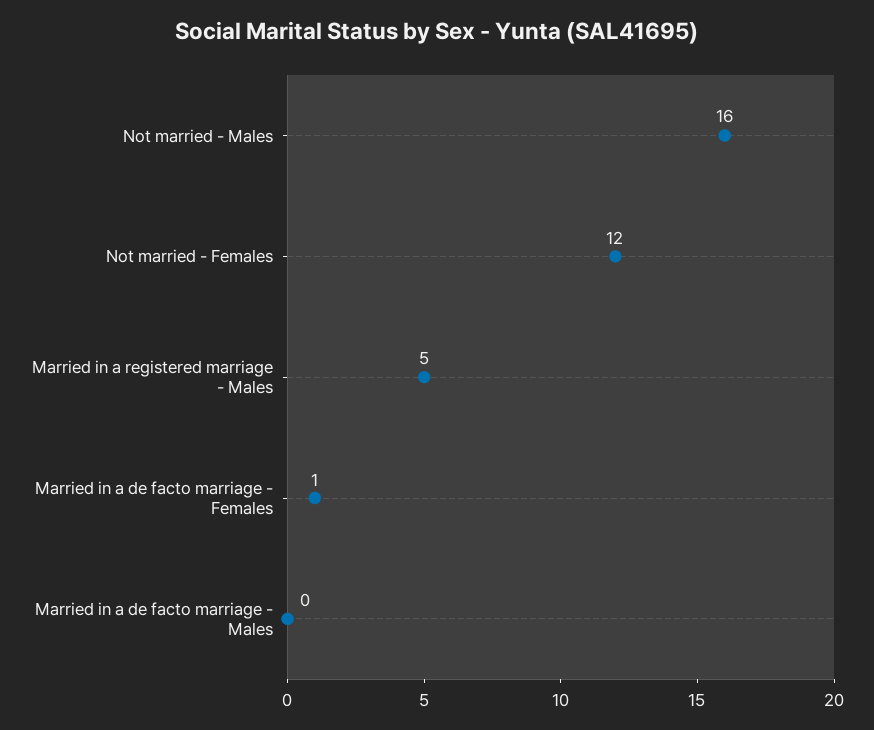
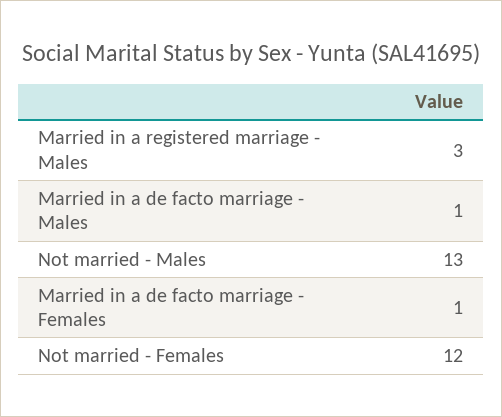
  {
-   "Not married - Males": 16,
+   "Not married - Males": 13,
    "Not married - Females": 12,
-   "Married in a registered marriage - Males": 5,
+   "Married in a registered marriage - Males": 3,
    "Married in a de facto marriage - Females": 1,
-   "Married in a de facto marriage - Males": 0
+   "Married in a de facto marriage - Males": 1
  }

